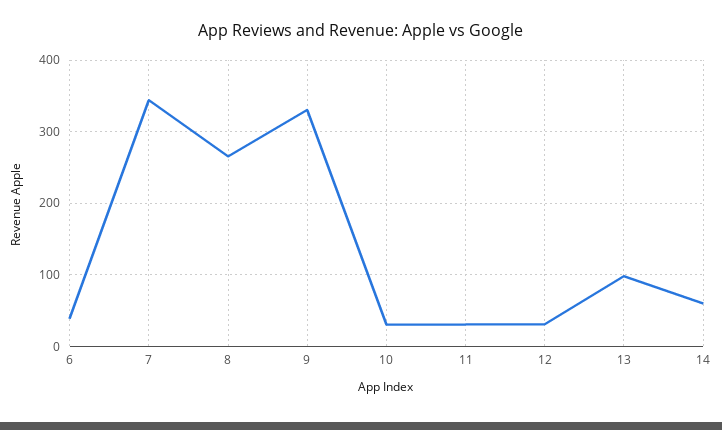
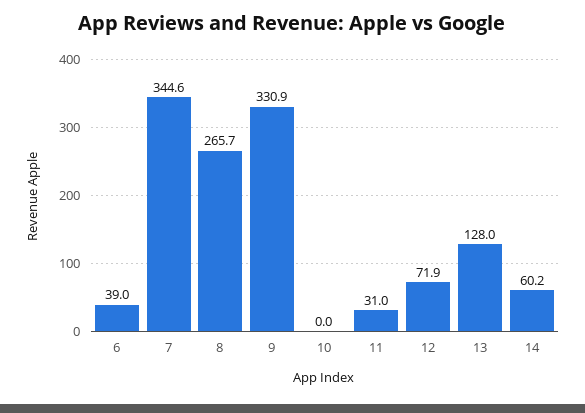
  {
    "6": 39,
    "7": 344.6,
    "8": 265.7,
    "9": 330.9,
-   "10": 30,
+   "10": 0,
    "11": 31,
-   "12": 30,
+   "12": 71.9,
-   "13": 100,
+   "13": 128,
    "14": 60.2
  }

